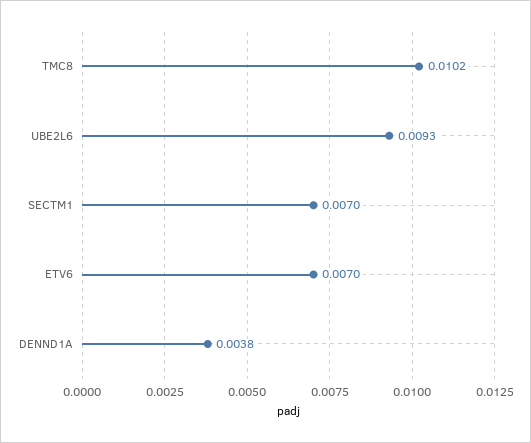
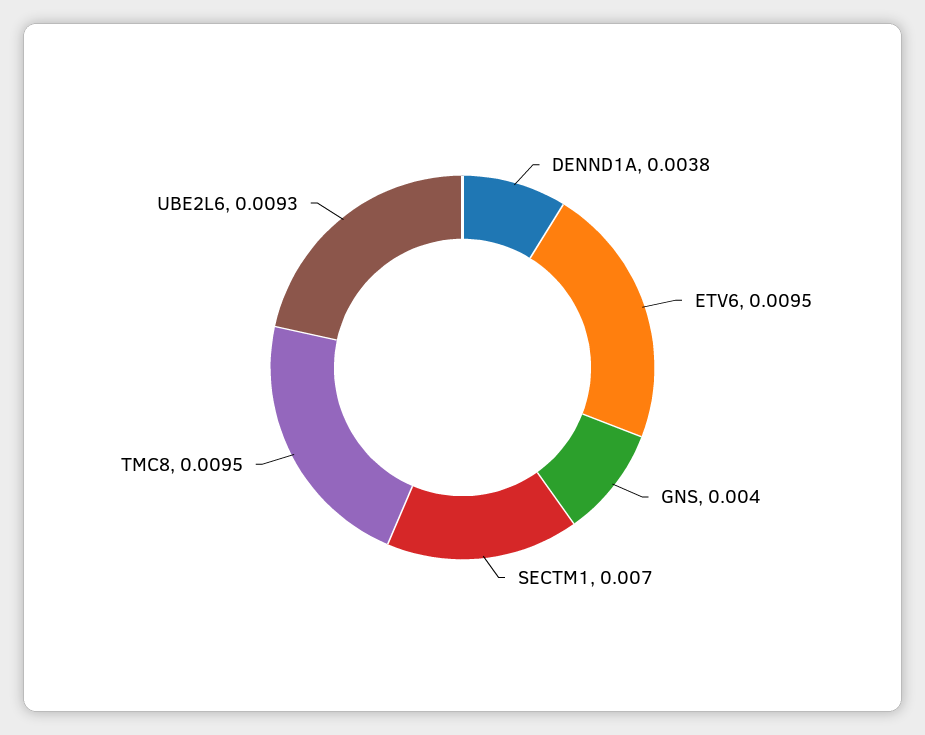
  {
-   "TMC8": 0.0102,
+   "TMC8": 0.0095,
    "UBE2L6": 0.0093,
    "SECTM1": 0.007,
-   "ETV6": 0.007,
+   "ETV6": 0.0095,
-   "DENND1A": 0.0038
+   "DENND1A": 0.0038,
+   "GNS": 0.004
  }

